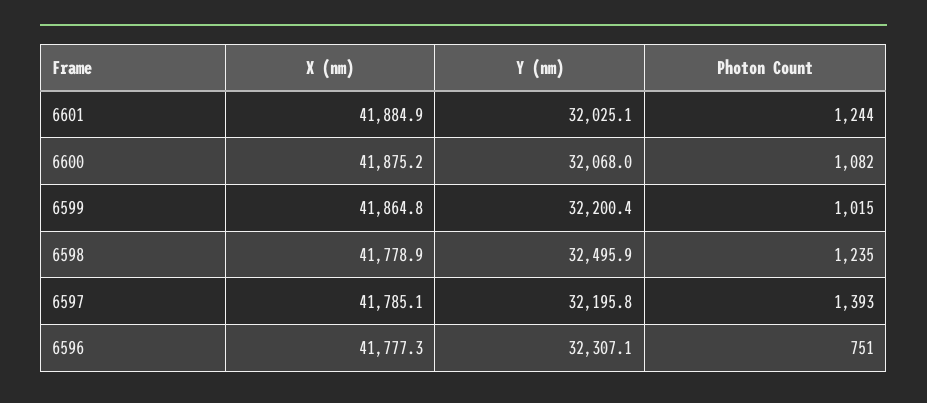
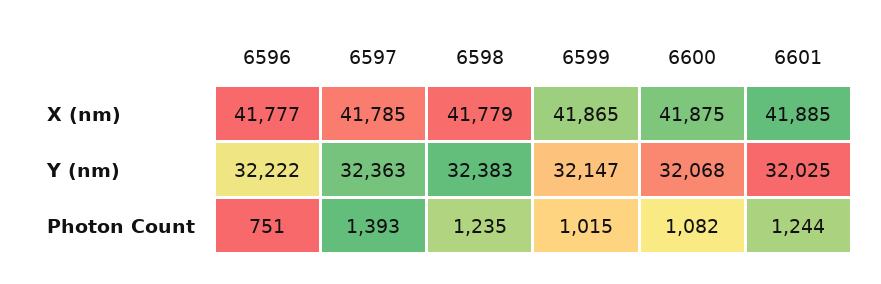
  {
    "X (nm)": {
      "6601": 41884.9,
      "6600": 41875.2,
      "6599": 41864.8,
      "6598": 41778.9,
      "6597": 41785.1,
      "6596": 41777.3
    },
    "Y (nm)": {
      "6601": 32025.1,
      "6600": 32068,
-     "6599": 32200.4,
+     "6599": 32147,
-     "6598": 32495.9,
+     "6598": 32383,
-     "6597": 32195.8,
+     "6597": 32363,
-     "6596": 32307.1
+     "6596": 32222
    },
    "Photon Count": {
      "6601": 1244,
      "6600": 1082,
      "6599": 1015,
      "6598": 1235,
      "6597": 1393,
      "6596": 751
    }
  }

